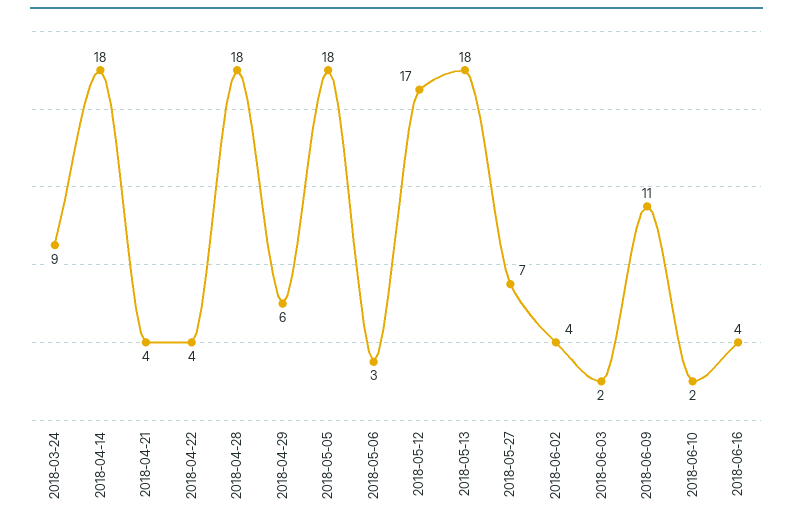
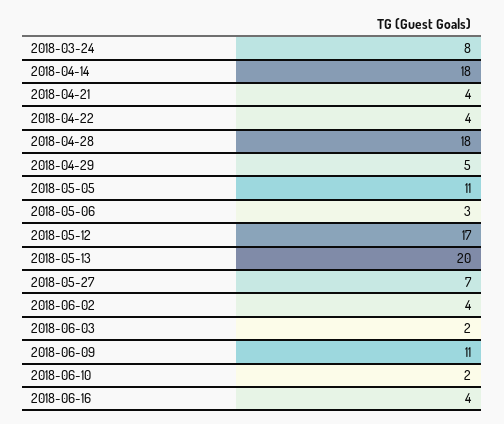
  {
-   "2018-03-24": 9,
+   "2018-03-24": 8,
    "2018-04-14": 18,
    "2018-04-21": 4,
    "2018-04-22": 4,
    "2018-04-28": 18,
-   "2018-04-29": 6,
+   "2018-04-29": 5,
-   "2018-05-05": 18,
+   "2018-05-05": 11,
    "2018-05-06": 3,
    "2018-05-12": 17,
-   "2018-05-13": 18,
+   "2018-05-13": 20,
    "2018-05-27": 7,
    "2018-06-02": 4,
    "2018-06-03": 2,
    "2018-06-09": 11,
    "2018-06-10": 2,
    "2018-06-16": 4
  }

